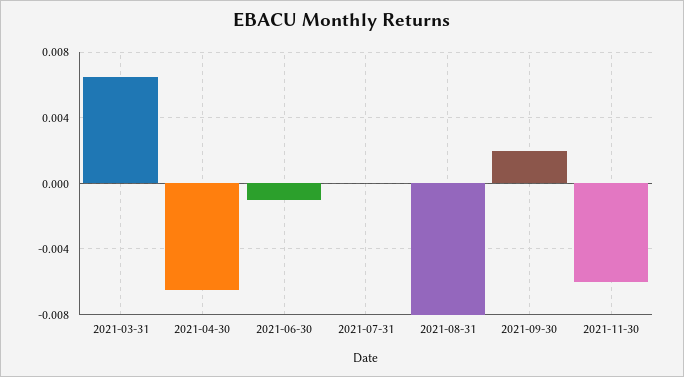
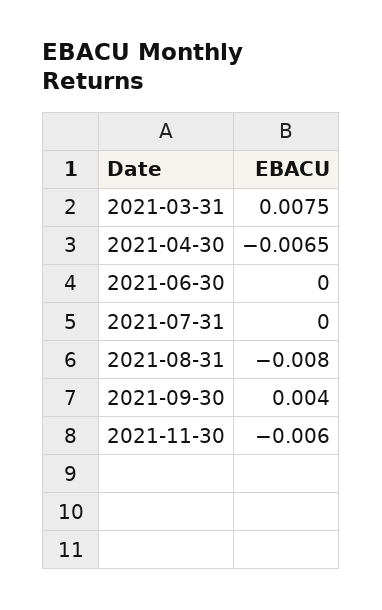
  {
-   "2021-03-31": 0.0065,
+   "2021-03-31": 0.0075,
    "2021-04-30": -0.0065,
-   "2021-06-30": -0.001,
+   "2021-06-30": 0,
    "2021-07-31": 0,
    "2021-08-31": -0.008,
-   "2021-09-30": 0.002,
+   "2021-09-30": 0.004,
    "2021-11-30": -0.006
  }

